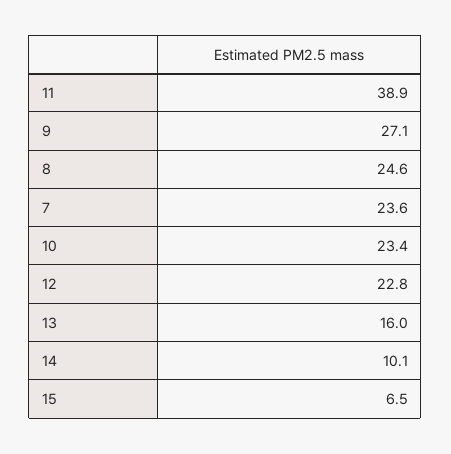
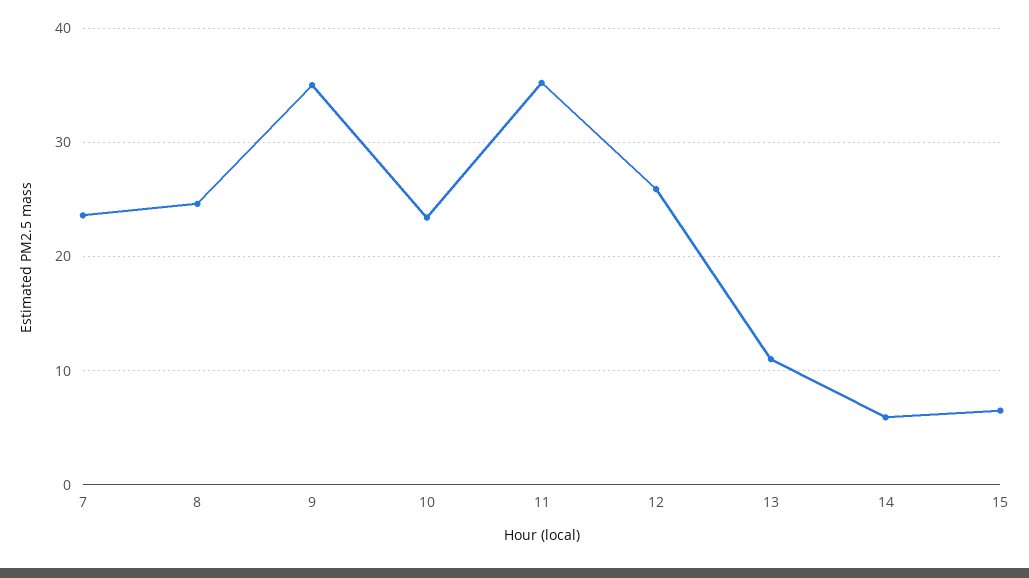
  {
-   "11": 38.9,
+   "11": 35,
-   "9": 27.1,
+   "9": 35,
    "8": 24.6,
    "7": 23.6,
    "10": 23.4,
-   "12": 22.8,
+   "12": 26,
-   "13": 16,
+   "13": 11,
-   "14": 10.1,
+   "14": 6,
    "15": 6.5
  }

